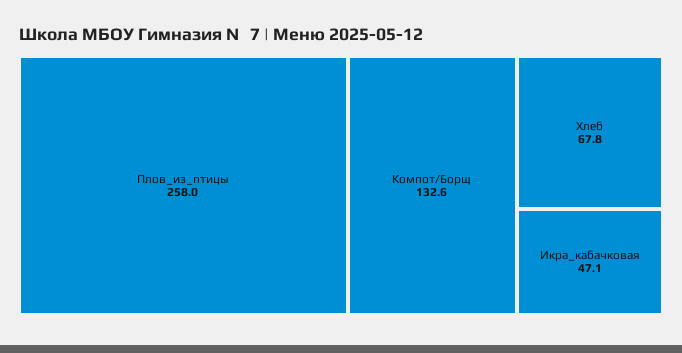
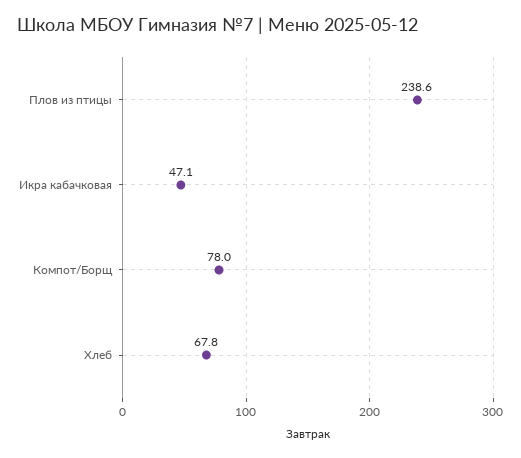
  {
-   "Плов_из_птицы": 258,
+   "Плов_из_птицы": 238.6,
-   "Компот/Борщ": 132.6,
+   "Компот/Борщ": 78,
    "Хлеб": 67.8,
    "Икра_кабачковая": 47.1
  }

